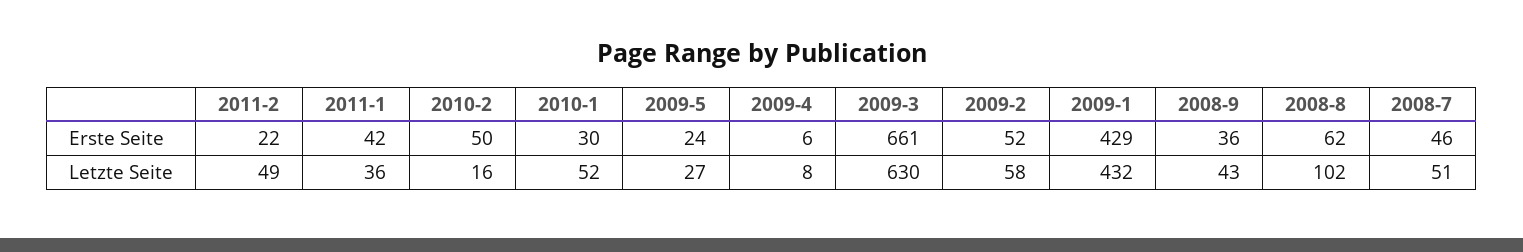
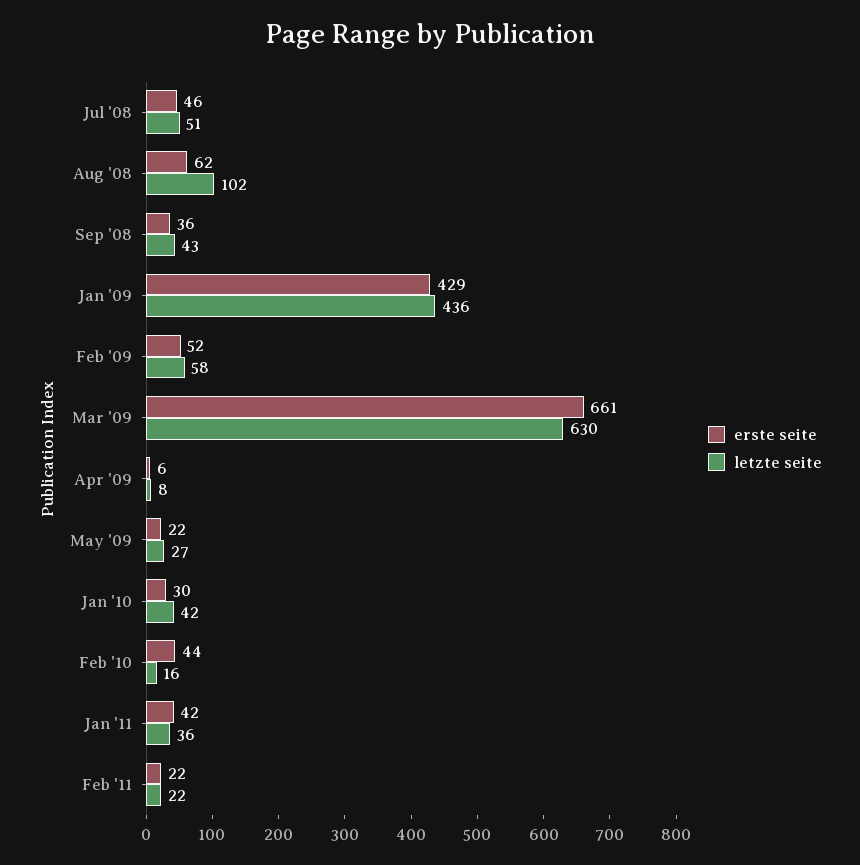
  {
    "Erste Seite": {
      "2011-2": 22,
      "2011-1": 42,
-     "2010-2": 50,
+     "2010-2": 44,
      "2010-1": 30,
-     "2009-5": 24,
+     "2009-5": 22,
      "2009-4": 6,
      "2009-3": 661,
      "2009-2": 52,
      "2009-1": 429,
      "2008-9": 36,
      "2008-8": 62,
      "2008-7": 46
    },
    "Letzte Seite": {
-     "2011-2": 49,
+     "2011-2": 22,
      "2011-1": 36,
      "2010-2": 16,
-     "2010-1": 52,
+     "2010-1": 42,
      "2009-5": 27,
      "2009-4": 8,
      "2009-3": 630,
      "2009-2": 58,
-     "2009-1": 432,
+     "2009-1": 436,
      "2008-9": 43,
      "2008-8": 102,
      "2008-7": 51
    }
  }

